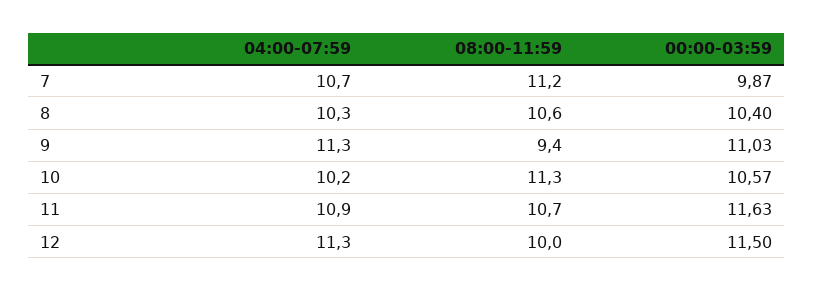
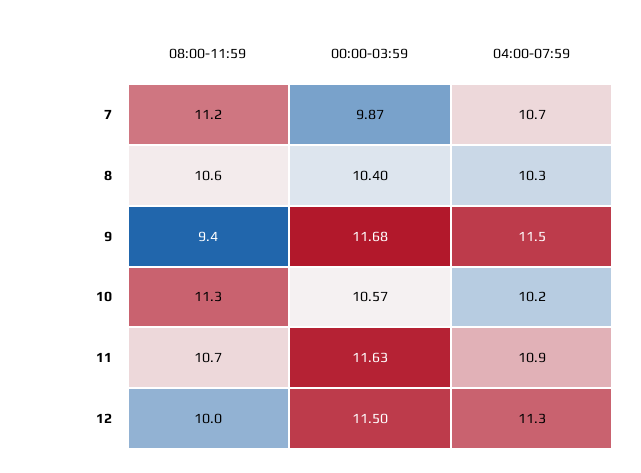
  {
    "04:00-07:59": {
      "7": 10.7,
      "8": 10.3,
-     "9": 11.3,
+     "9": 11.5,
      "10": 10.2,
      "11": 10.9,
      "12": 11.3
    },
    "08:00-11:59": {
      "7": 11.2,
      "8": 10.6,
      "9": 9.4,
      "10": 11.3,
      "11": 10.7,
      "12": 10
    },
    "00:00-03:59": {
      "7": 9.87,
      "8": 10.4,
-     "9": 11.03,
+     "9": 11.68,
      "10": 10.57,
      "11": 11.63,
      "12": 11.5
    }
  }

